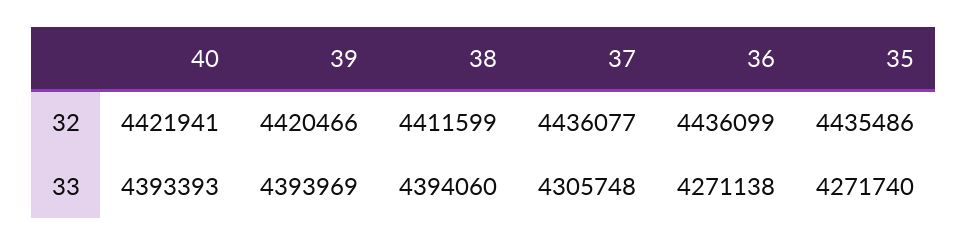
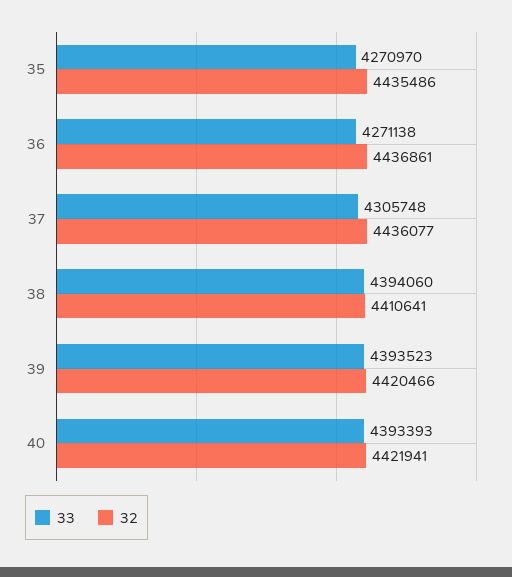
  {
    "32": {
      "40": 4421941,
      "39": 4420466,
-     "38": 4411599,
+     "38": 4410641,
      "37": 4436077,
-     "36": 4436099,
+     "36": 4436861,
      "35": 4435486
    },
    "33": {
      "40": 4393393,
-     "39": 4393969,
+     "39": 4393523,
      "38": 4394060,
      "37": 4305748,
      "36": 4271138,
-     "35": 4271740
+     "35": 4270970
    }
  }

